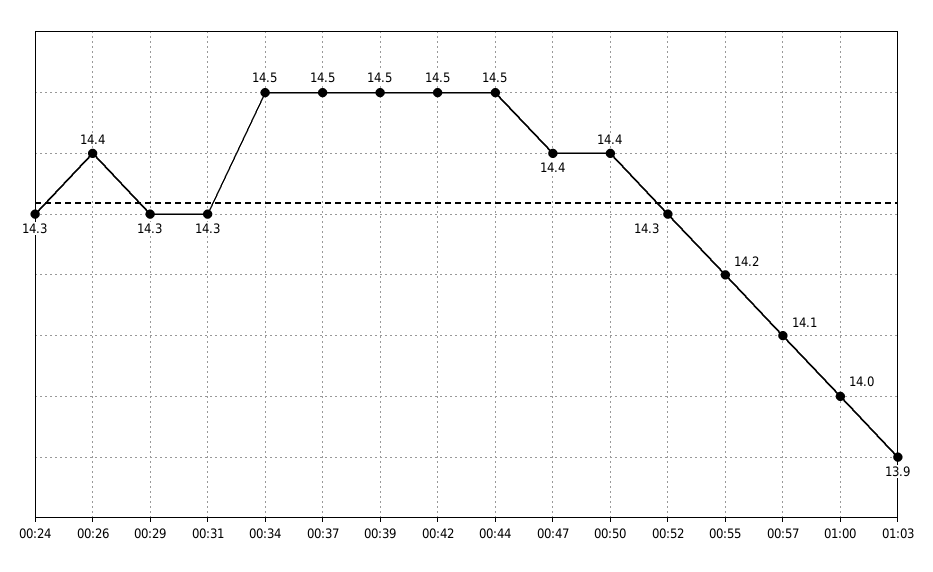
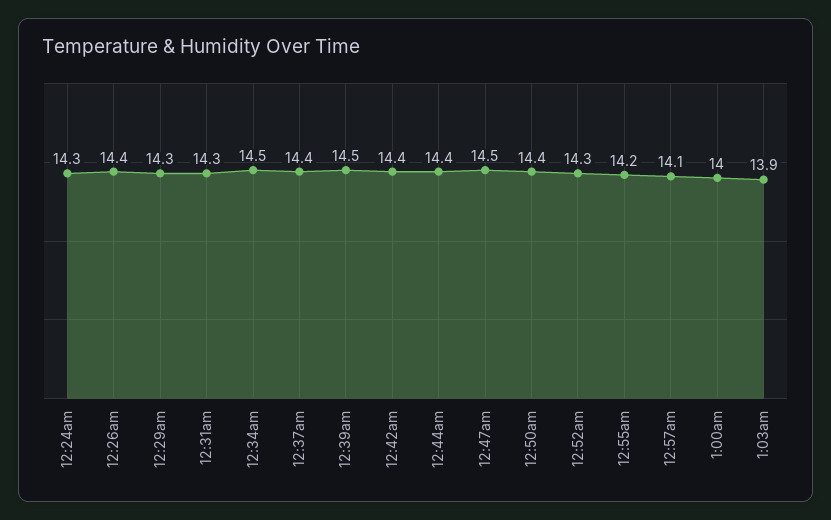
  {
    "00:24": 14.3,
    "00:26": 14.4,
    "00:29": 14.3,
    "00:31": 14.3,
    "00:34": 14.5,
-   "00:37": 14.5,
+   "00:37": 14.4,
    "00:39": 14.5,
-   "00:42": 14.5,
+   "00:42": 14.4,
-   "00:44": 14.5,
+   "00:44": 14.4,
-   "00:47": 14.4,
+   "00:47": 14.5,
    "00:50": 14.4,
    "00:52": 14.3,
    "00:55": 14.2,
    "00:57": 14.1,
    "01:00": 14,
    "01:03": 13.9
  }

